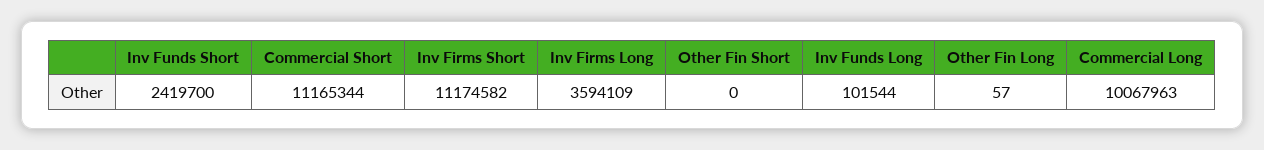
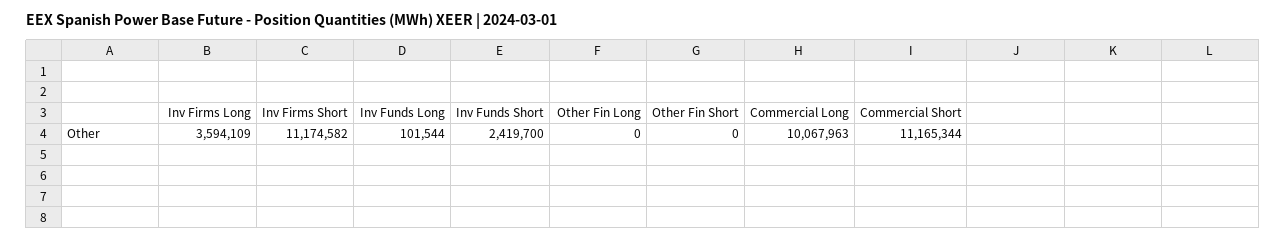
  {
    "Inv Funds Short": 2419700,
    "Commercial Short": 11165344,
    "Inv Firms Short": 11174582,
    "Inv Firms Long": 3594109,
    "Other Fin Short": 0,
    "Inv Funds Long": 101544,
-   "Other Fin Long": 57,
+   "Other Fin Long": 0,
    "Commercial Long": 10067963
  }

